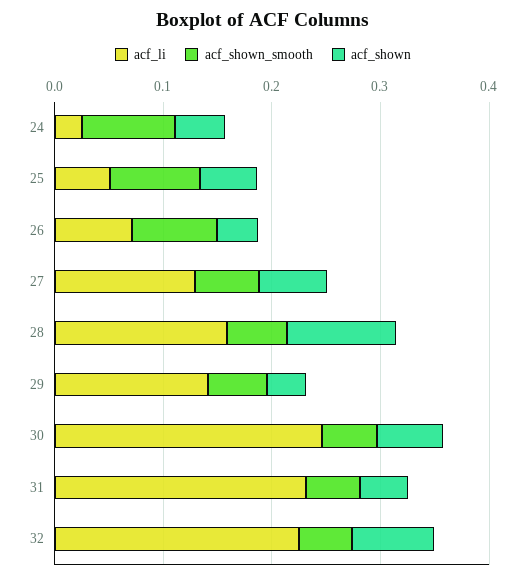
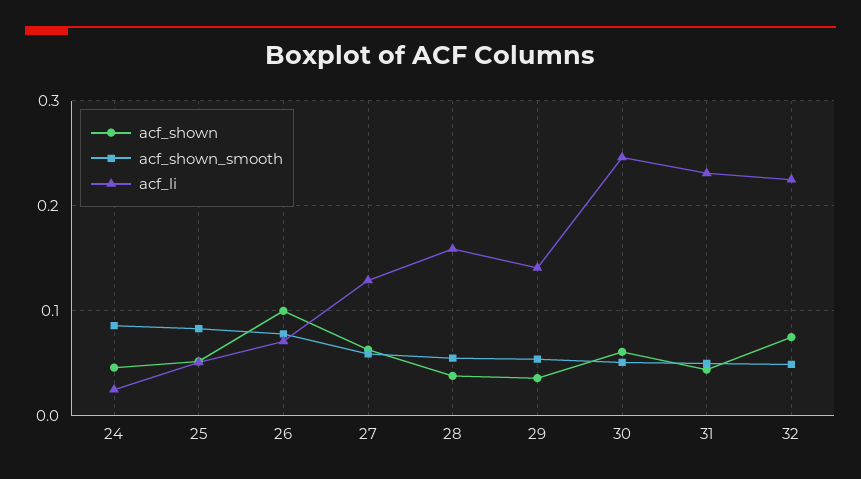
  {
    "acf_li": {
      "24": 0.03,
      "25": 0.05,
      "26": 0.07,
      "27": 0.13,
      "28": 0.16,
      "29": 0.14,
      "30": 0.25,
      "31": 0.23,
      "32": 0.23
    },
    "acf_shown_smooth": {
      "24": 0.09,
      "25": 0.08,
      "26": 0.08,
      "27": 0.06,
      "28": 0.06,
      "29": 0.05,
      "30": 0.05,
      "31": 0.05,
      "32": 0.05
    },
    "acf_shown": {
      "24": 0.05,
      "25": 0.05,
-     "26": 0.04,
+     "26": 0.1,
      "27": 0.06,
-     "28": 0.1,
+     "28": 0.04,
      "29": 0.04,
      "30": 0.06,
      "31": 0.04,
      "32": 0.08
    }
  }

